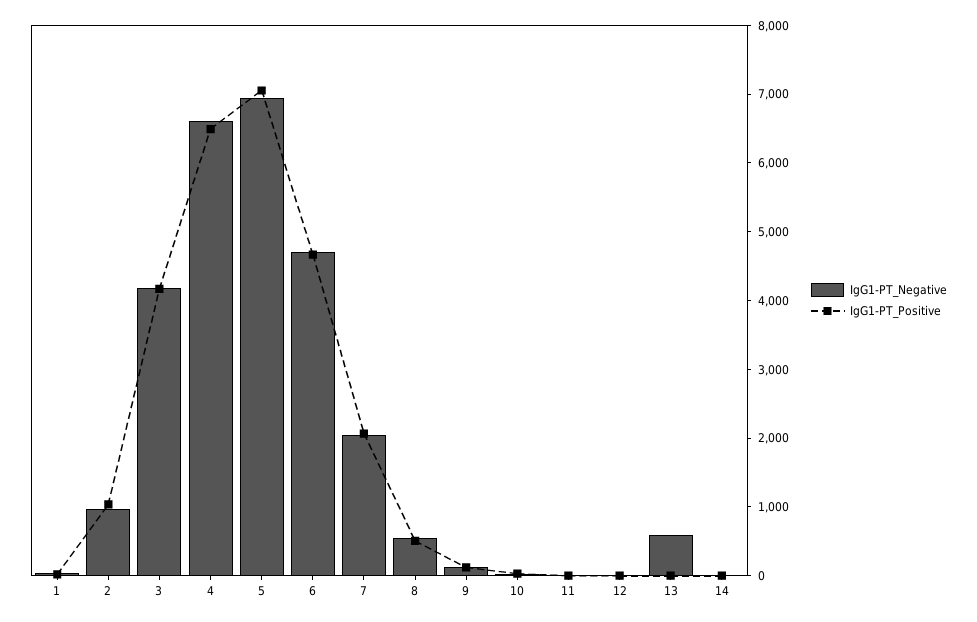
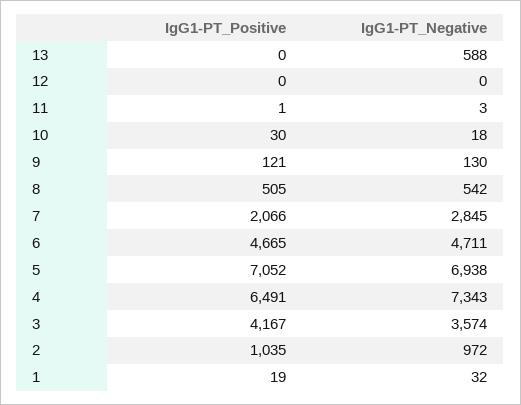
  {
    "IgG1-PT_Negative": {
      "1": 32,
      "2": 972,
-     "3": 4200,
+     "3": 3574,
-     "4": 6600,
+     "4": 7343,
      "5": 6938,
      "6": 4711,
-     "7": 2000,
+     "7": 2845,
      "8": 542,
      "9": 130,
      "10": 18,
      "11": 3,
      "12": 0,
-     "13": 588,
+     "13": 588
-     "14": 0
    },
    "IgG1-PT_Positive": {
      "1": 19,
      "2": 1035,
      "3": 4167,
      "4": 6491,
      "5": 7052,
      "6": 4665,
      "7": 2066,
      "8": 505,
      "9": 121,
      "10": 30,
      "11": 1,
      "12": 0,
-     "13": 0,
+     "13": 0
-     "14": 0
    }
  }

